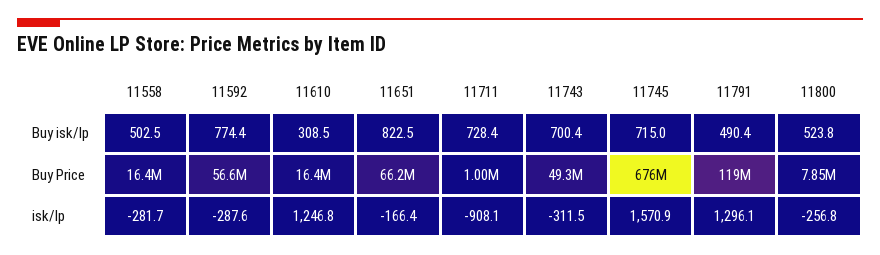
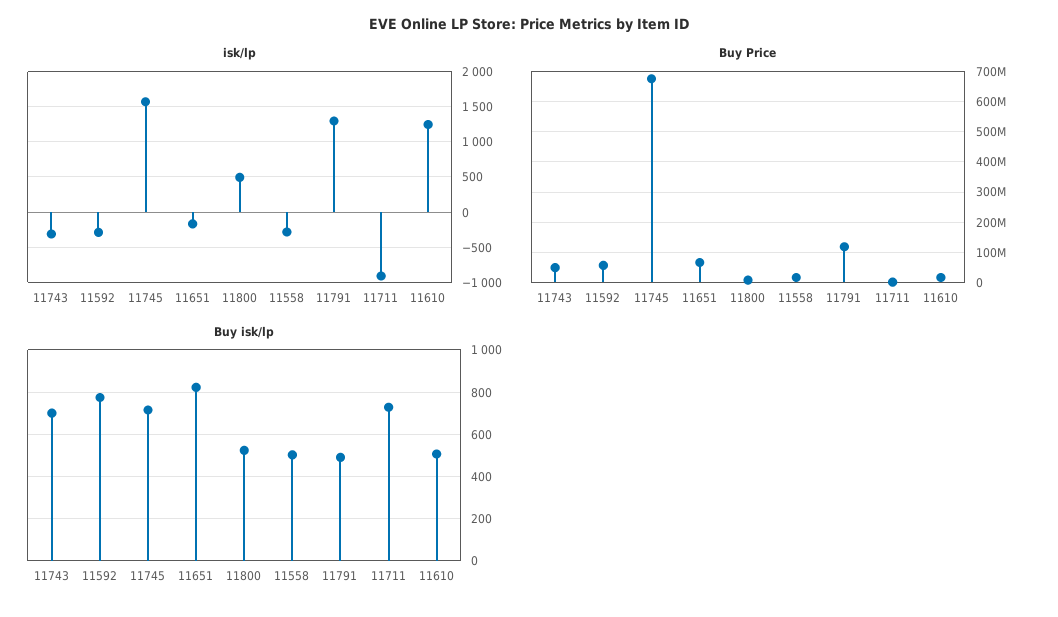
  {
    "Buy isk/lp": {
      "11558": 502.5,
      "11592": 774.4,
-     "11610": 308.5,
+     "11610": 500,
      "11651": 822.5,
      "11711": 728.4,
      "11743": 700.4,
      "11745": 715,
      "11791": 490.4,
      "11800": 523.8
    },
    "Buy Price": {
      "11558": 16400000,
      "11592": 56600000,
      "11610": 16400000,
      "11651": 66200000,
      "11711": 1000000,
      "11743": 49300000,
      "11745": 676000000,
      "11791": 119000000,
      "11800": 7850000
    },
    "isk/lp": {
      "11558": -281.7,
      "11592": -287.6,
      "11610": 1246.8,
      "11651": -166.4,
      "11711": -908.1,
      "11743": -311.5,
      "11745": 1570.9,
      "11791": 1296.1,
-     "11800": -256.8
+     "11800": 500
    }
  }

